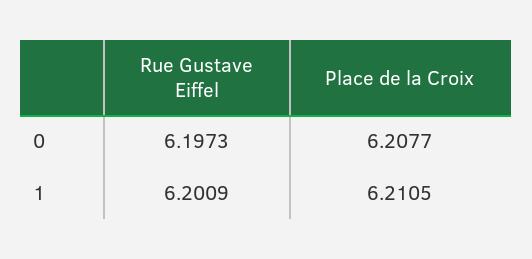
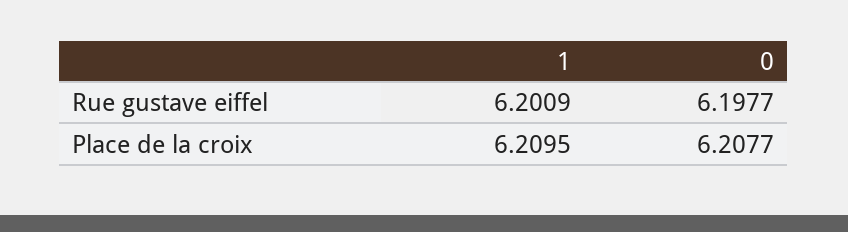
  {
    "Rue Gustave Eiffel": {
-     "0": 6.1973,
+     "0": 6.1977,
      "1": 6.2009
    },
    "Place de la Croix": {
      "0": 6.2077,
-     "1": 6.2105
+     "1": 6.2095
    }
  }

